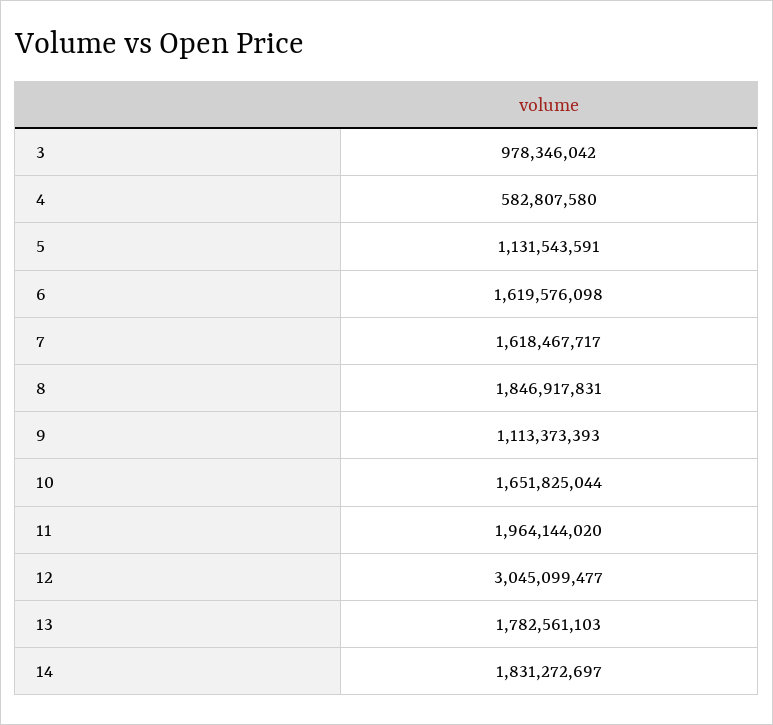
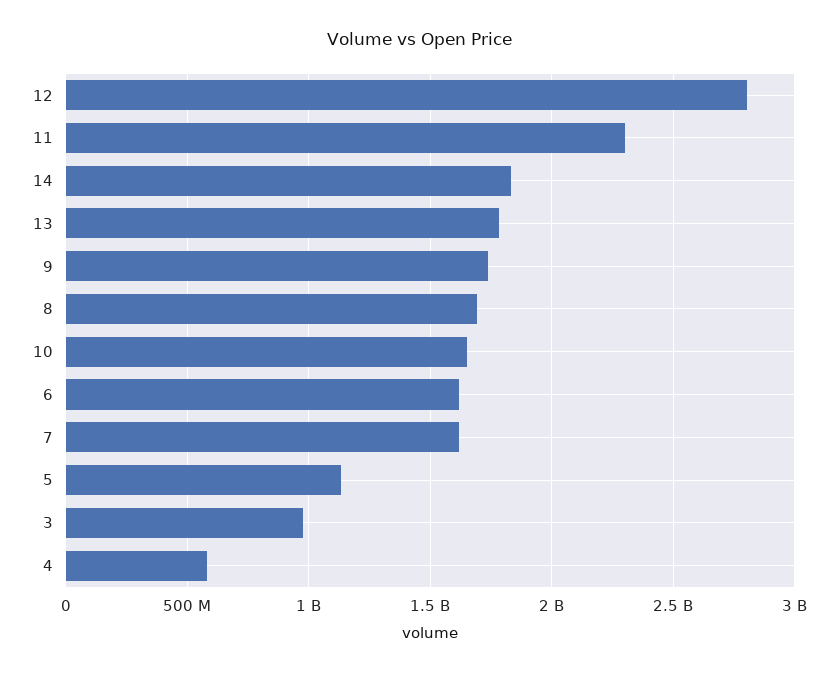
  {
    "3": 978346042,
    "4": 582807580,
    "5": 1131543591,
    "6": 1619576098,
    "7": 1618467717,
-   "8": 1846917831,
+   "8": 1700000000,
-   "9": 1113373393,
+   "9": 1750000000,
    "10": 1651825044,
-   "11": 1964144020,
+   "11": 2300000000,
-   "12": 3045099477,
+   "12": 2800000000,
    "13": 1782561103,
    "14": 1831272697
  }

